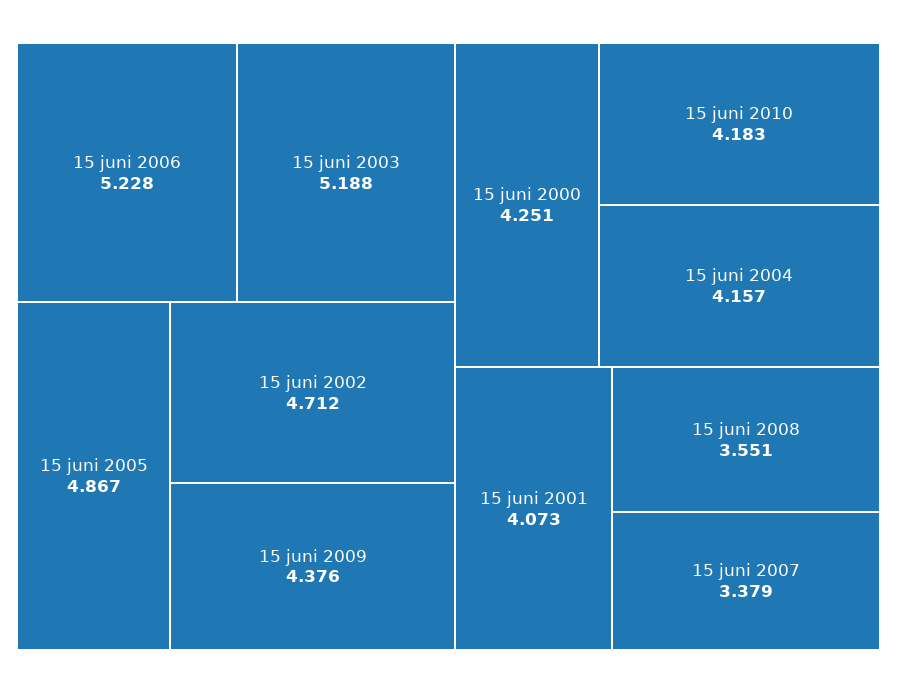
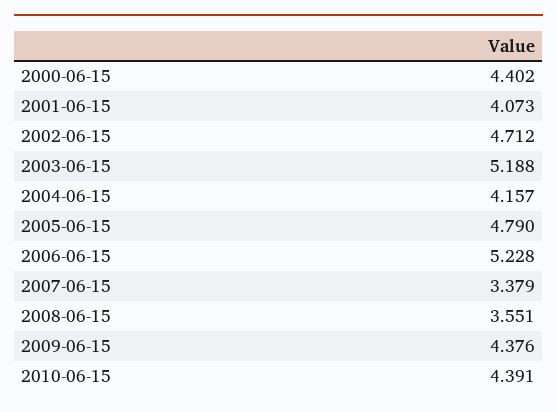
  {
    "15 juni 2006": 5.228,
    "15 juni 2003": 5.188,
-   "15 juni 2005": 4.867,
+   "15 juni 2005": 4.79,
    "15 juni 2002": 4.712,
    "15 juni 2009": 4.376,
-   "15 juni 2000": 4.251,
+   "15 juni 2000": 4.402,
-   "15 juni 2010": 4.183,
+   "15 juni 2010": 4.391,
    "15 juni 2004": 4.157,
    "15 juni 2001": 4.073,
    "15 juni 2008": 3.551,
    "15 juni 2007": 3.379
  }

